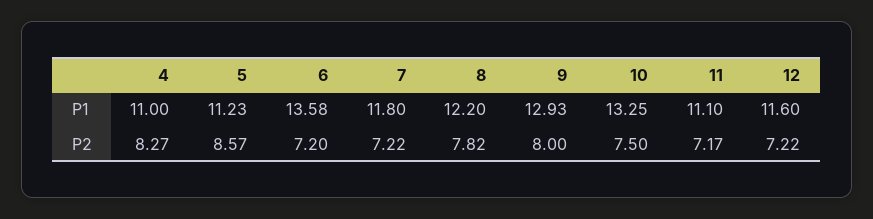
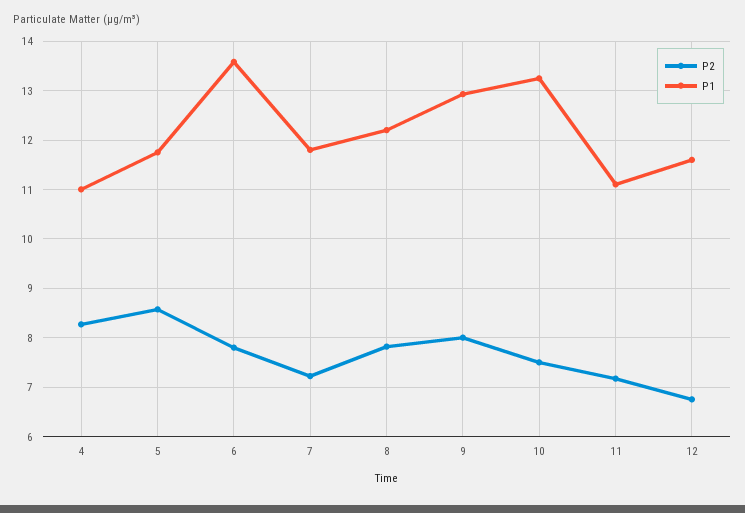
  {
    "P1": {
      "4": 11,
-     "5": 11.23,
+     "5": 11.8,
      "6": 13.58,
      "7": 11.8,
      "8": 12.2,
      "9": 12.93,
      "10": 13.25,
      "11": 11.1,
      "12": 11.6
    },
    "P2": {
      "4": 8.27,
      "5": 8.57,
-     "6": 7.2,
+     "6": 7.8,
      "7": 7.22,
      "8": 7.82,
      "9": 8,
      "10": 7.5,
      "11": 7.17,
-     "12": 7.22
+     "12": 6.8
    }
  }

